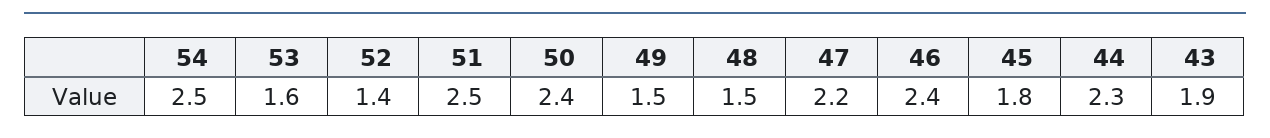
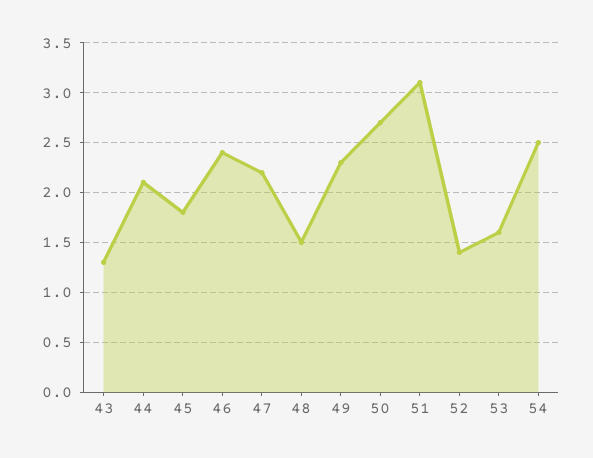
  {
    "54": 2.5,
    "53": 1.6,
    "52": 1.4,
-   "51": 2.5,
+   "51": 3.1,
-   "50": 2.4,
+   "50": 2.7,
-   "49": 1.5,
+   "49": 2.3,
    "48": 1.5,
    "47": 2.2,
    "46": 2.4,
    "45": 1.8,
-   "44": 2.3,
+   "44": 2.1,
-   "43": 1.9
+   "43": 1.3
  }

